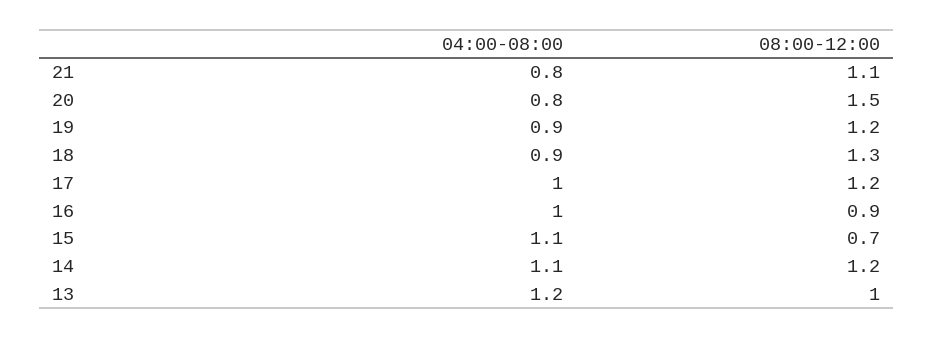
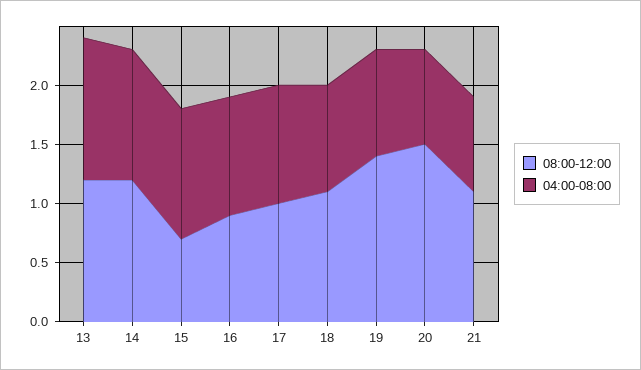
  {
    "04:00-08:00": {
      "21": 0.8,
      "20": 0.8,
      "19": 0.9,
      "18": 0.9,
      "17": 1,
      "16": 1,
      "15": 1.1,
      "14": 1.1,
      "13": 1.2
    },
    "08:00-12:00": {
      "21": 1.1,
      "20": 1.5,
-     "19": 1.2,
+     "19": 1.4,
-     "18": 1.3,
+     "18": 1.1,
-     "17": 1.2,
+     "17": 1,
      "16": 0.9,
      "15": 0.7,
      "14": 1.2,
-     "13": 1
+     "13": 1.2
    }
  }

